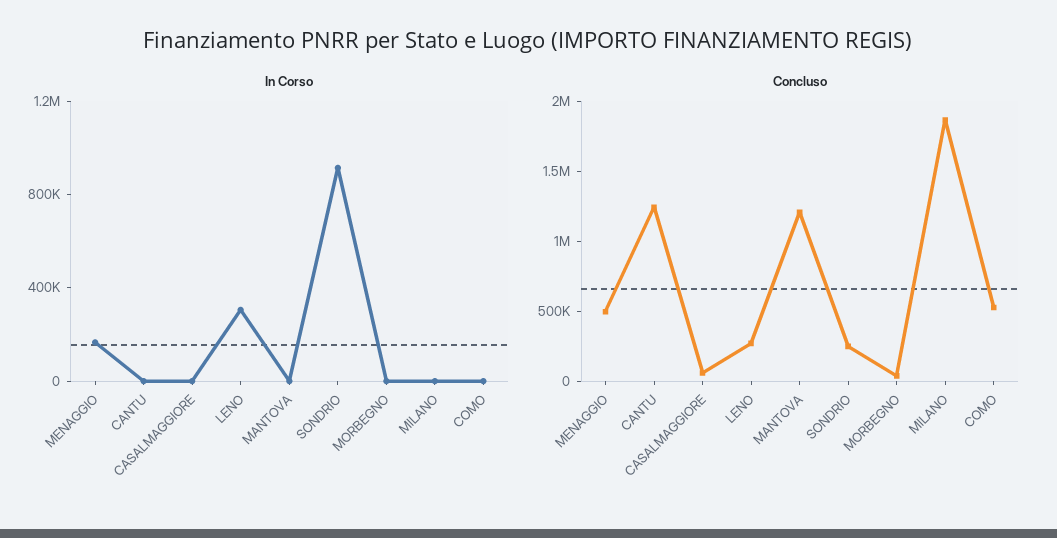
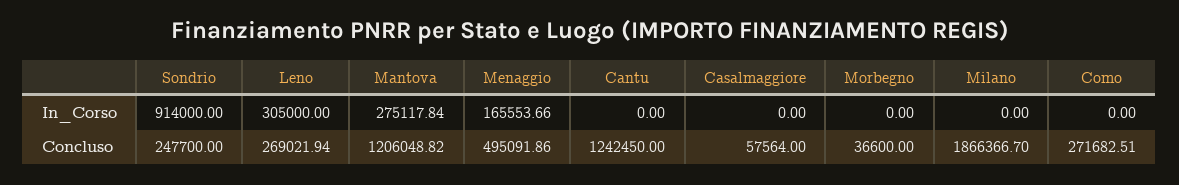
  {
    "In Corso": {
      "MENAGGIO": 165553.66,
      "CANTU": 0,
      "CASALMAGGIORE": 0,
      "LENO": 305000,
-     "MANTOVA": 0,
+     "MANTOVA": 275117.84,
      "SONDRIO": 914000,
      "MORBEGNO": 0,
      "MILANO": 0,
      "COMO": 0
    },
    "Concluso": {
      "MENAGGIO": 495091.86,
      "CANTU": 1242450,
      "CASALMAGGIORE": 57564,
      "LENO": 269021.94,
      "MANTOVA": 1206048.82,
      "SONDRIO": 247700,
      "MORBEGNO": 36600,
      "MILANO": 1866366.7,
-     "COMO": 500000
+     "COMO": 271682.51
    }
  }

